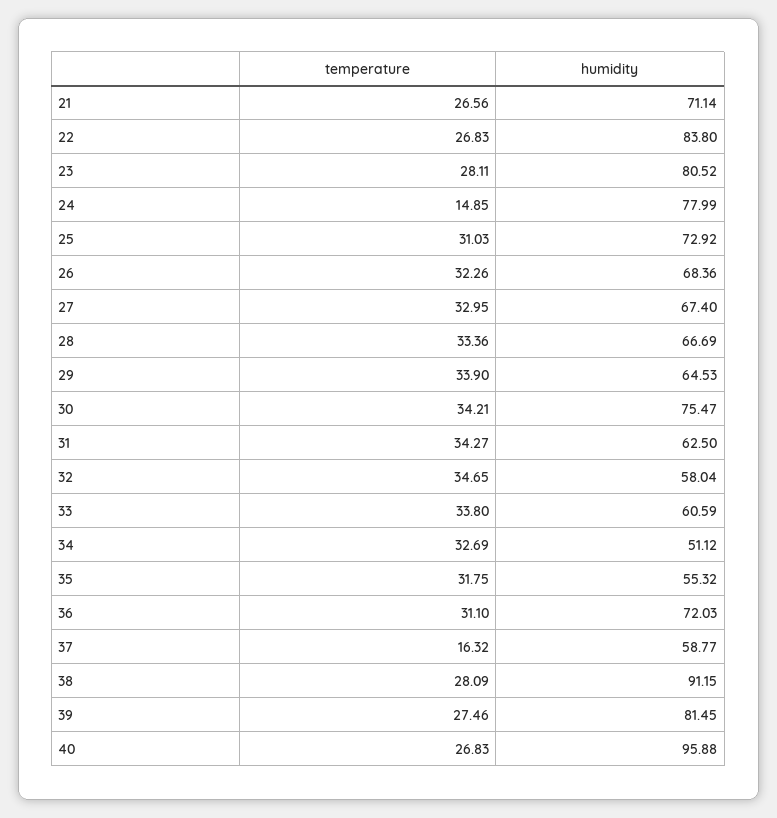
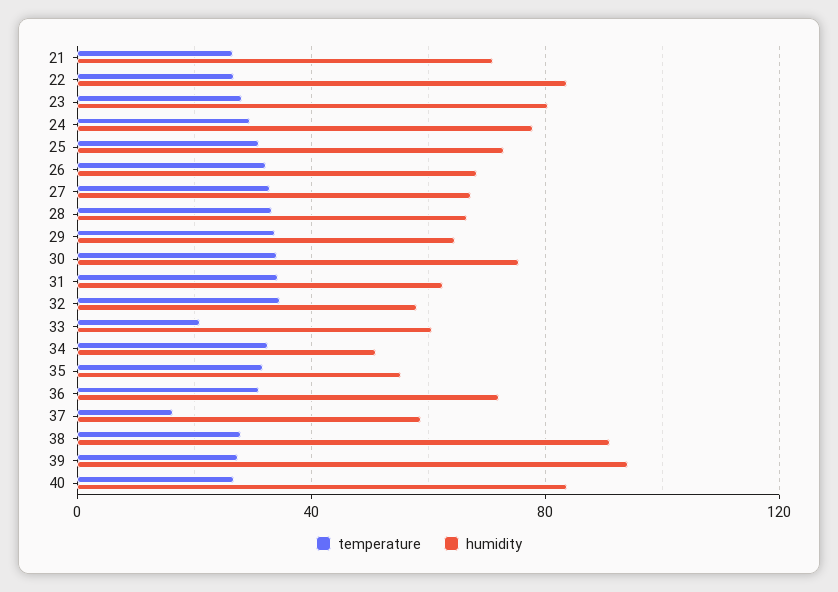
  {
    "temperature": {
      "21": 26.56,
      "22": 26.83,
      "23": 28.11,
-     "24": 14.85,
+     "24": 30,
      "25": 31.03,
      "26": 32.26,
      "27": 32.95,
      "28": 33.36,
      "29": 33.9,
      "30": 34.21,
      "31": 34.27,
      "32": 34.65,
-     "33": 33.8,
+     "33": 20,
      "34": 32.69,
      "35": 31.75,
      "36": 31.1,
      "37": 16.32,
      "38": 28.09,
      "39": 27.46,
      "40": 26.83
    },
    "humidity": {
      "21": 71.14,
      "22": 83.8,
      "23": 80.52,
      "24": 77.99,
      "25": 72.92,
      "26": 68.36,
      "27": 67.4,
      "28": 66.69,
      "29": 64.53,
      "30": 75.47,
      "31": 62.5,
      "32": 58.04,
      "33": 60.59,
      "34": 51.12,
      "35": 55.32,
      "36": 72.03,
      "37": 58.77,
      "38": 91.15,
-     "39": 81.45,
+     "39": 95,
-     "40": 95.88
+     "40": 85
    }
  }

